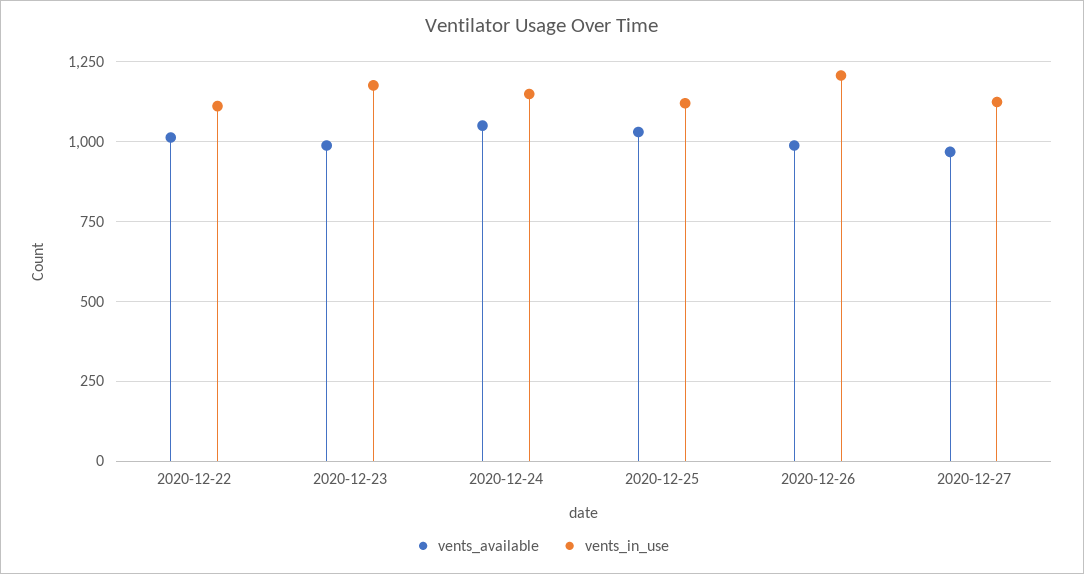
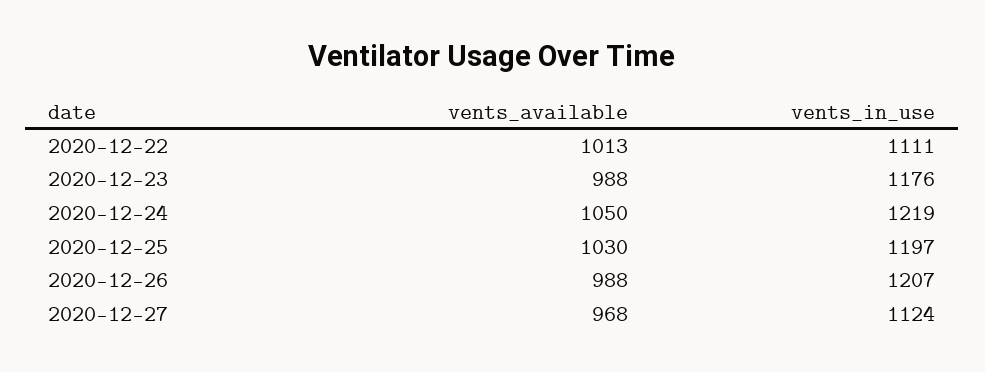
  {
    "vents_available": {
      "2020-12-22": 1013,
      "2020-12-23": 988,
      "2020-12-24": 1050,
      "2020-12-25": 1030,
      "2020-12-26": 988,
      "2020-12-27": 968
    },
    "vents_in_use": {
      "2020-12-22": 1111,
      "2020-12-23": 1176,
-     "2020-12-24": 1150,
+     "2020-12-24": 1219,
-     "2020-12-25": 1125,
+     "2020-12-25": 1197,
      "2020-12-26": 1207,
      "2020-12-27": 1124
    }
  }

